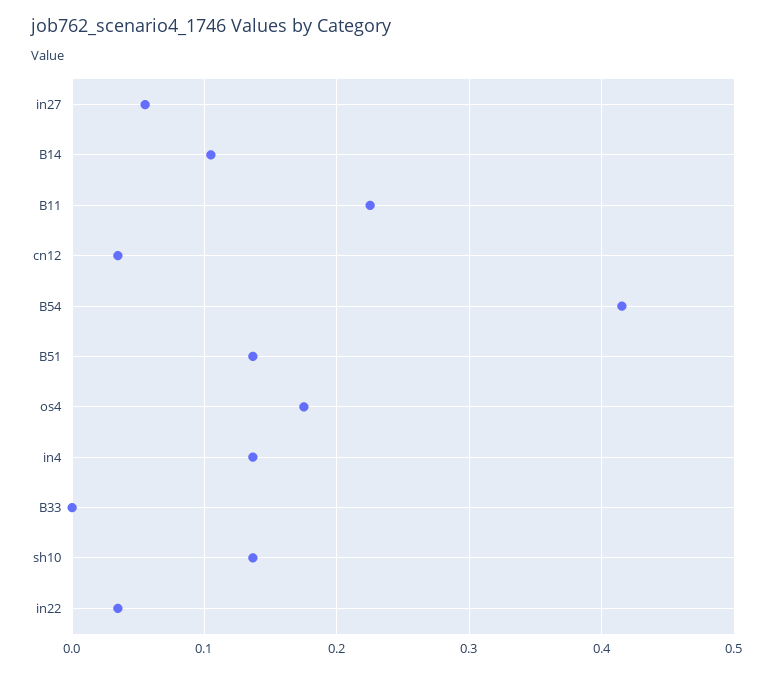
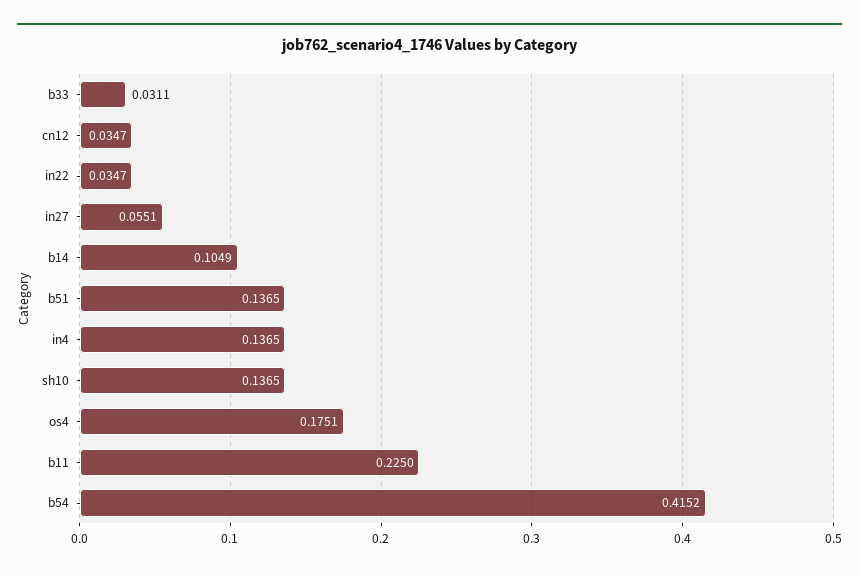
  {
    "in27": 0.0551,
    "B14": 0.1049,
    "B11": 0.225,
    "cn12": 0.0347,
    "B54": 0.4152,
    "B51": 0.1365,
    "os4": 0.1751,
    "in4": 0.1365,
-   "B33": 0,
+   "B33": 0.0311,
    "sh10": 0.1365,
    "in22": 0.0347
  }

